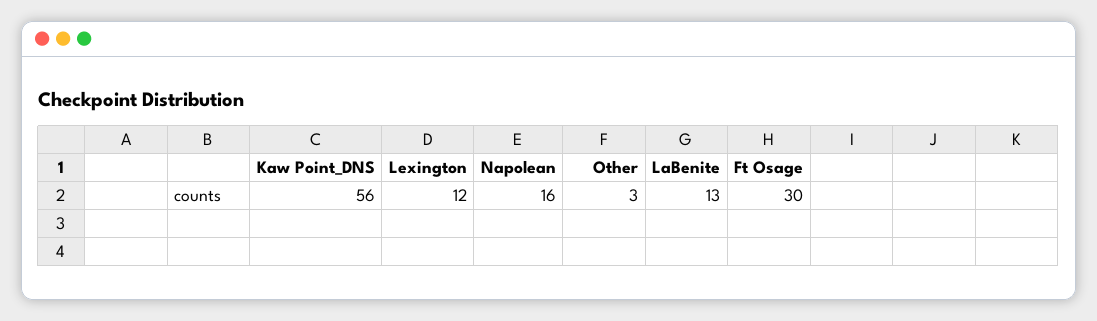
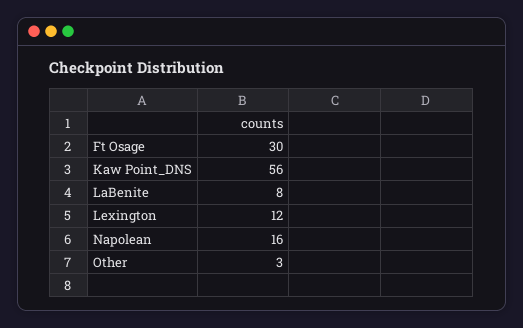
  {
    "Kaw Point_DNS": 56,
    "Lexington": 12,
    "Napolean": 16,
    "Other": 3,
-   "LaBenite": 13,
+   "LaBenite": 8,
    "Ft Osage": 30
  }

